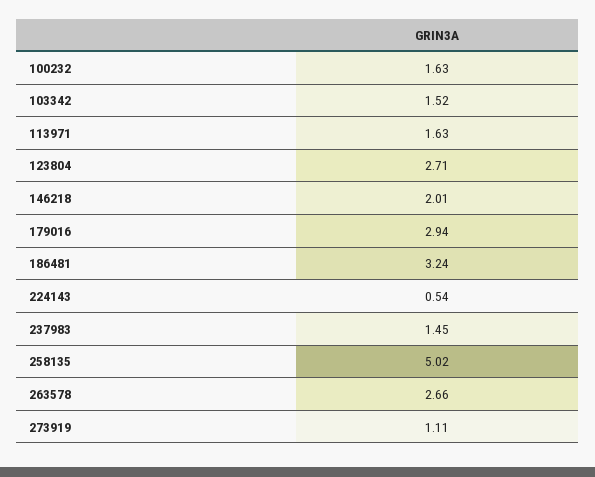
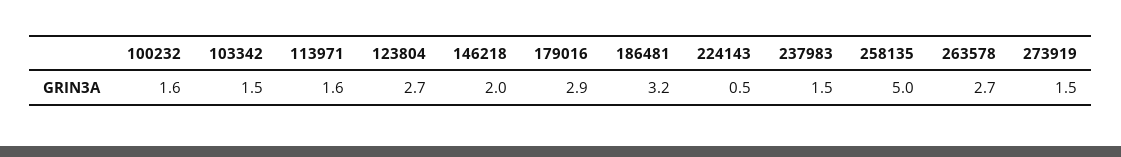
  {
    "100232": 1.63,
    "103342": 1.52,
    "113971": 1.63,
    "123804": 2.71,
    "146218": 2.01,
    "179016": 2.94,
    "186481": 3.24,
    "224143": 0.54,
    "237983": 1.45,
    "258135": 5.02,
    "263578": 2.66,
-   "273919": 1.11
+   "273919": 1.5
  }

